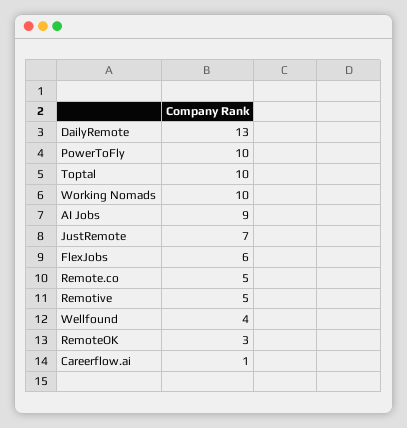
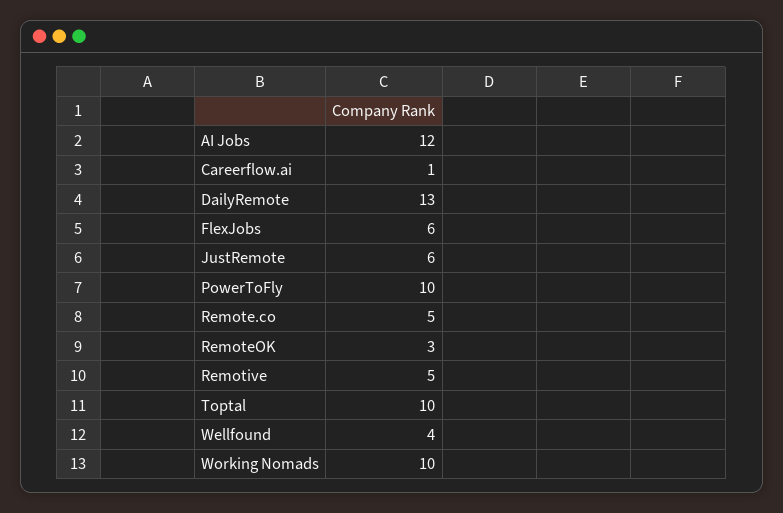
  {
    "DailyRemote": 13,
    "PowerToFly": 10,
    "Toptal": 10,
    "Working Nomads": 10,
-   "AI Jobs": 9,
+   "AI Jobs": 12,
-   "JustRemote": 7,
+   "JustRemote": 6,
    "FlexJobs": 6,
    "Remote.co": 5,
    "Remotive": 5,
    "Wellfound": 4,
    "RemoteOK": 3,
    "Careerflow.ai": 1
  }

